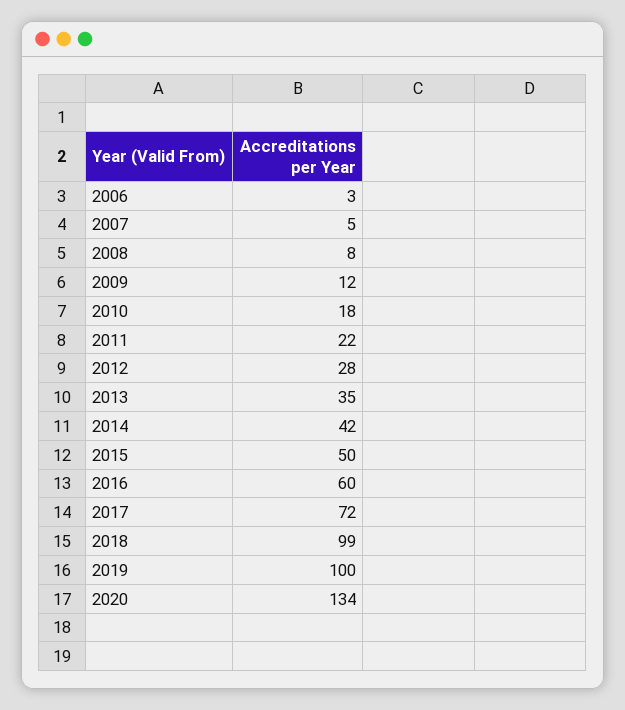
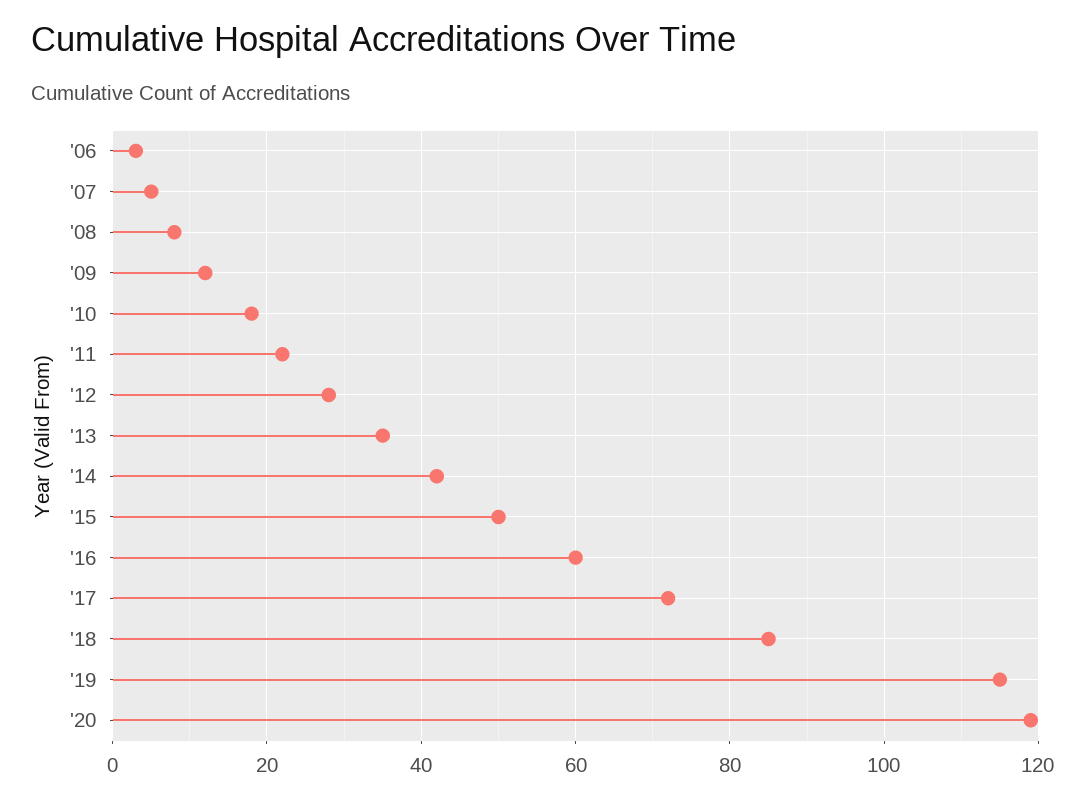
  {
    "2006": 3,
    "2007": 5,
    "2008": 8,
    "2009": 12,
    "2010": 18,
    "2011": 22,
    "2012": 28,
    "2013": 35,
    "2014": 42,
    "2015": 50,
    "2016": 60,
    "2017": 72,
-   "2018": 99,
+   "2018": 85,
-   "2019": 100,
+   "2019": 115,
-   "2020": 134
+   "2020": 120
  }

